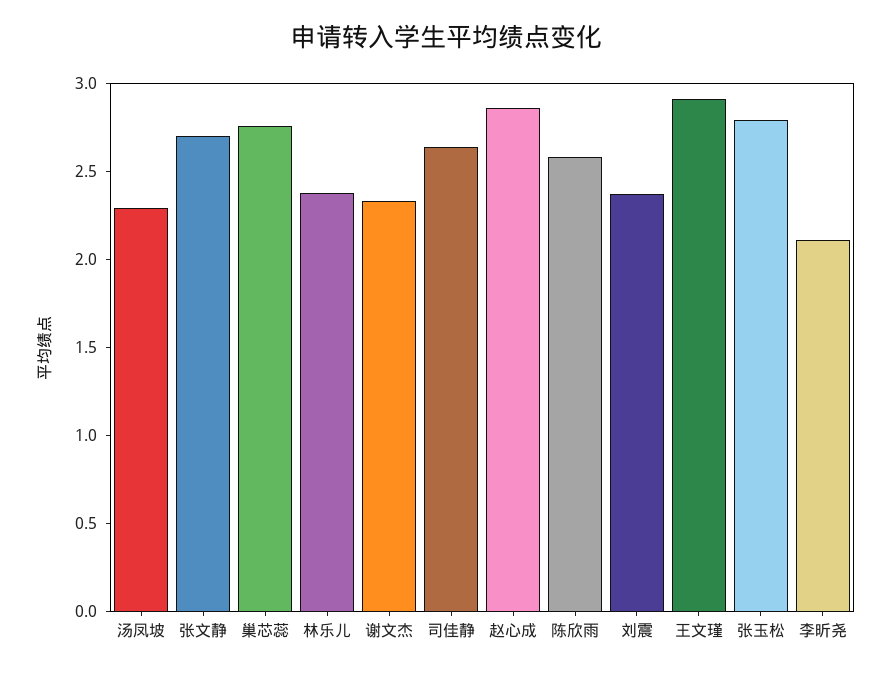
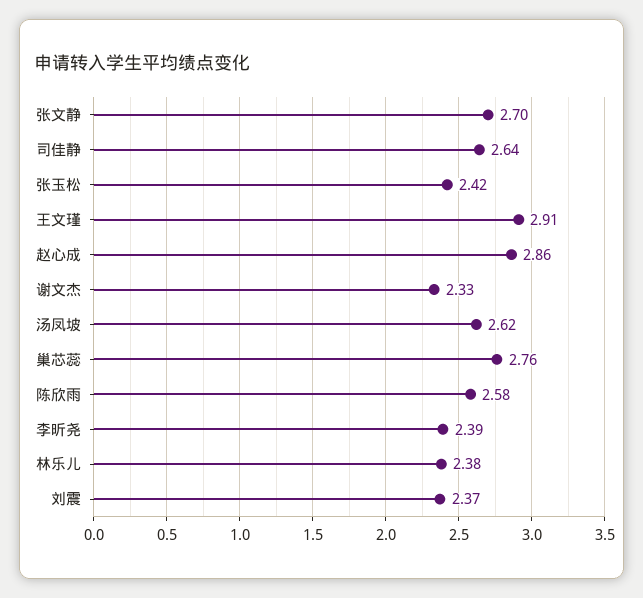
  {
-   "汤凤坡": 2.3,
+   "汤凤坡": 2.62,
    "张文静": 2.7,
    "巢芯蕊": 2.76,
    "林乐儿": 2.38,
    "谢文杰": 2.33,
    "司佳静": 2.64,
    "赵心成": 2.86,
    "陈欣雨": 2.58,
    "刘震": 2.37,
    "王文瑾": 2.91,
-   "张玉松": 2.8,
+   "张玉松": 2.42,
-   "李昕尧": 2.1
+   "李昕尧": 2.39
  }

